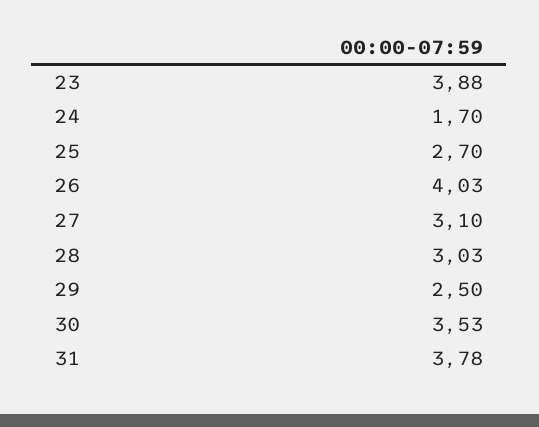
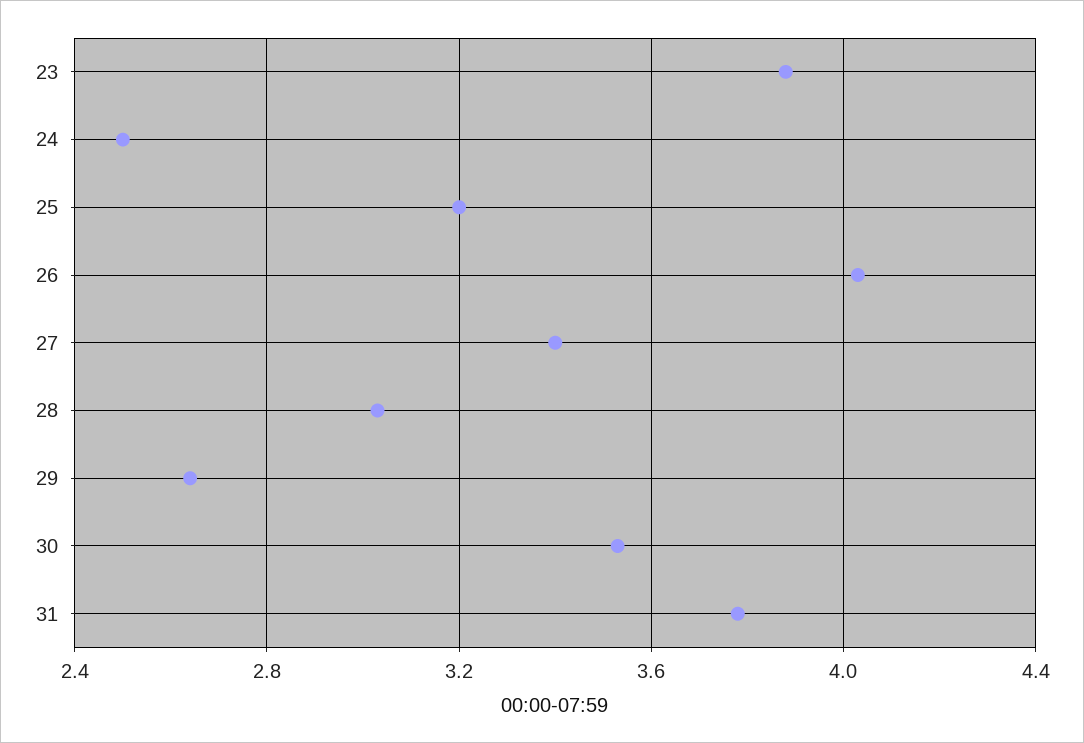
  {
    "23": 3.88,
-   "24": 1.7,
+   "24": 2.5,
-   "25": 2.7,
+   "25": 3.2,
    "26": 4.03,
-   "27": 3.1,
+   "27": 3.4,
    "28": 3.03,
-   "29": 2.5,
+   "29": 2.65,
    "30": 3.53,
    "31": 3.78
  }

